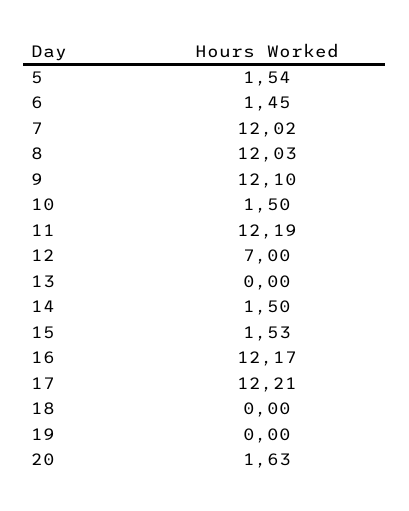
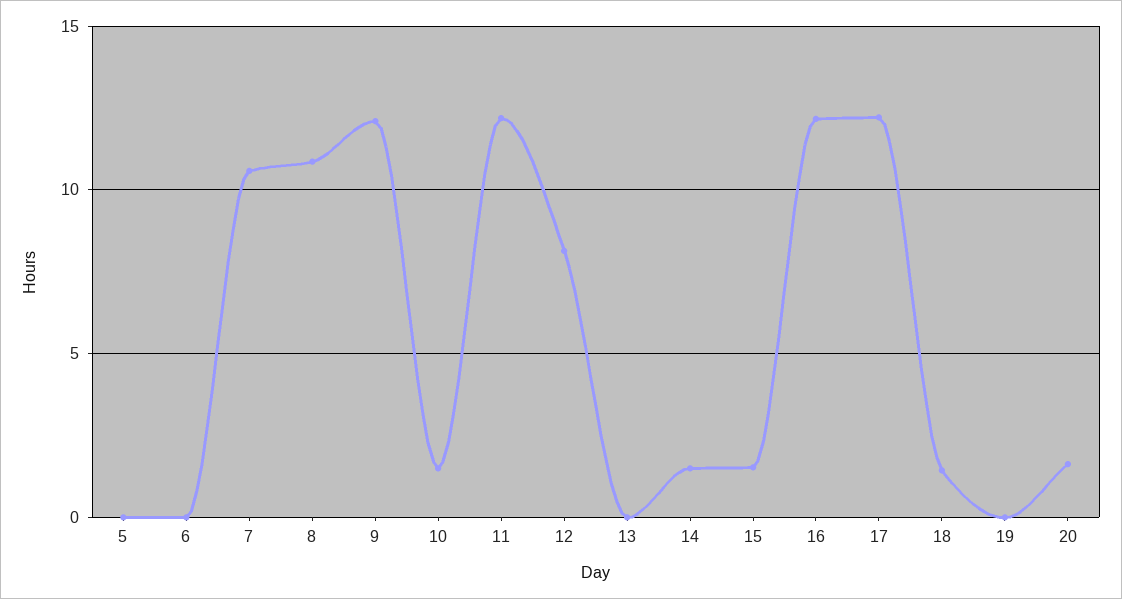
  {
-   "5": 1.54,
+   "5": 0,
-   "6": 1.45,
+   "6": 0,
-   "7": 12.02,
+   "7": 10.5,
-   "8": 12.03,
+   "8": 11,
    "9": 12.1,
    "10": 1.5,
    "11": 12.19,
-   "12": 7,
+   "12": 8,
    "13": 0,
    "14": 1.5,
    "15": 1.53,
    "16": 12.17,
    "17": 12.21,
-   "18": 0,
+   "18": 1.5,
    "19": 0,
    "20": 1.63
  }

